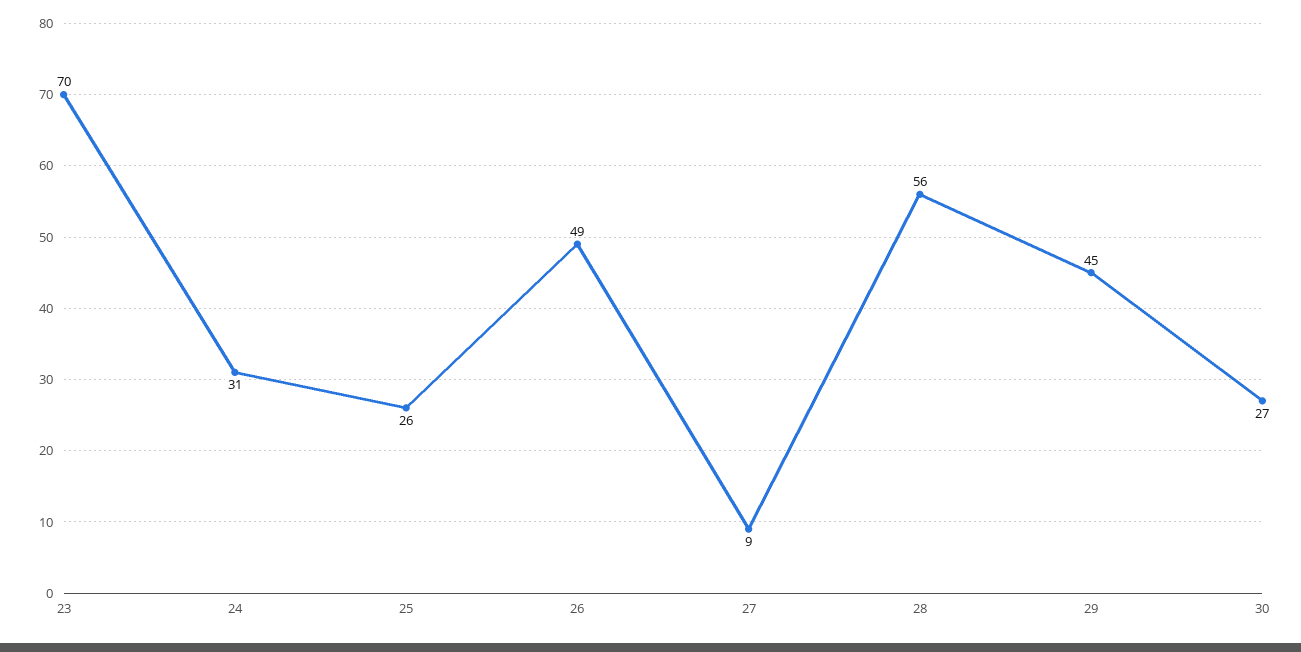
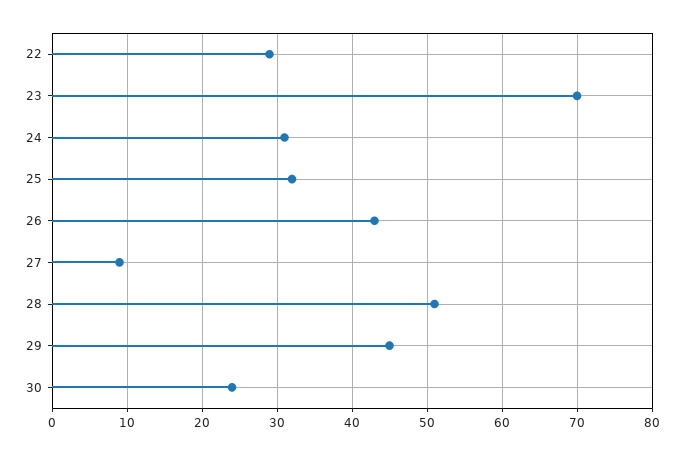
  {
    "23": 70,
    "24": 31,
-   "25": 26,
+   "25": 32,
-   "26": 49,
+   "26": 43,
    "27": 9,
-   "28": 56,
+   "28": 51,
    "29": 45,
-   "30": 27
+   "30": 24,
+   "22": 29
  }

